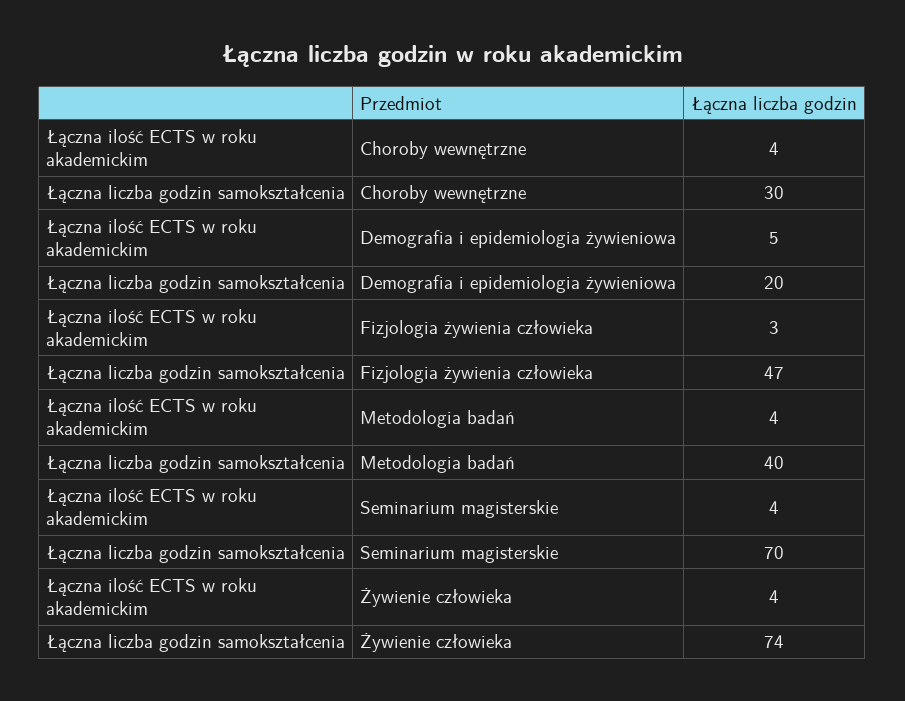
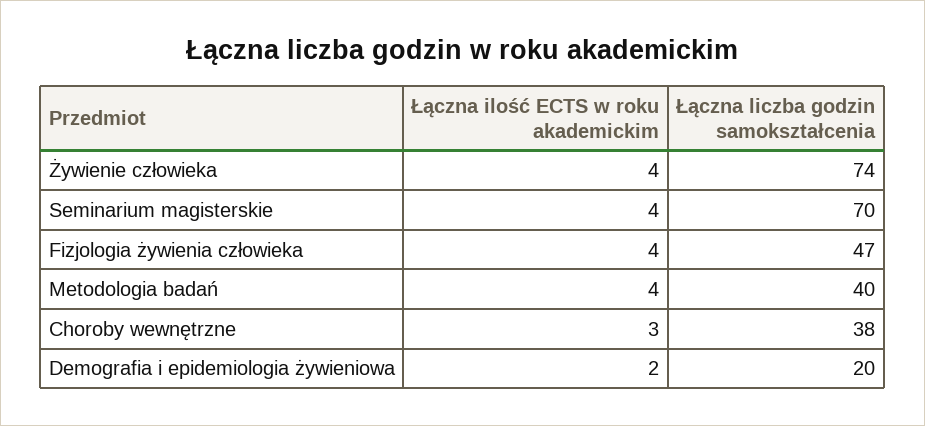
  {
    "Łączna ilość ECTS w roku akademickim": {
-     "Choroby wewnętrzne": 4,
+     "Choroby wewnętrzne": 3,
-     "Demografia i epidemiologia żywieniowa": 5,
+     "Demografia i epidemiologia żywieniowa": 2,
-     "Fizjologia żywienia człowieka": 3,
+     "Fizjologia żywienia człowieka": 4,
      "Metodologia badań": 4,
      "Seminarium magisterskie": 4,
      "Żywienie człowieka": 4
    },
    "Łączna liczba godzin samokształcenia": {
-     "Choroby wewnętrzne": 30,
+     "Choroby wewnętrzne": 38,
      "Demografia i epidemiologia żywieniowa": 20,
      "Fizjologia żywienia człowieka": 47,
      "Metodologia badań": 40,
      "Seminarium magisterskie": 70,
      "Żywienie człowieka": 74
    }
  }

